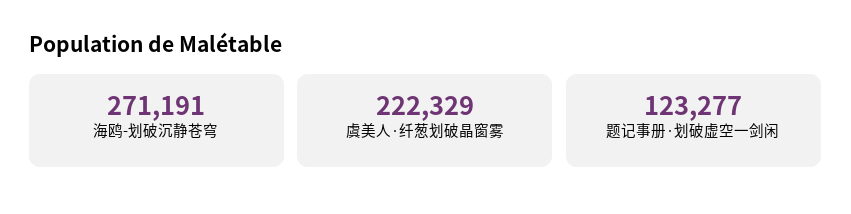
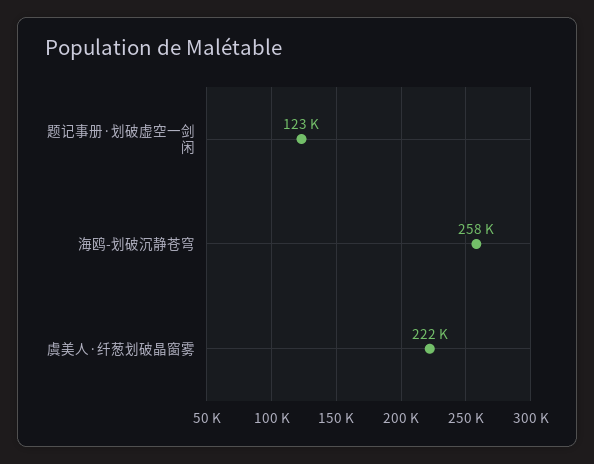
  {
-   "海鸥-划破沉静苍穹": 271191,
+   "海鸥-划破沉静苍穹": 258000,
    "虞美人·纤葱划破晶窗雾": 222329,
    "题记事册·划破虚空一剑闲": 123277
  }

